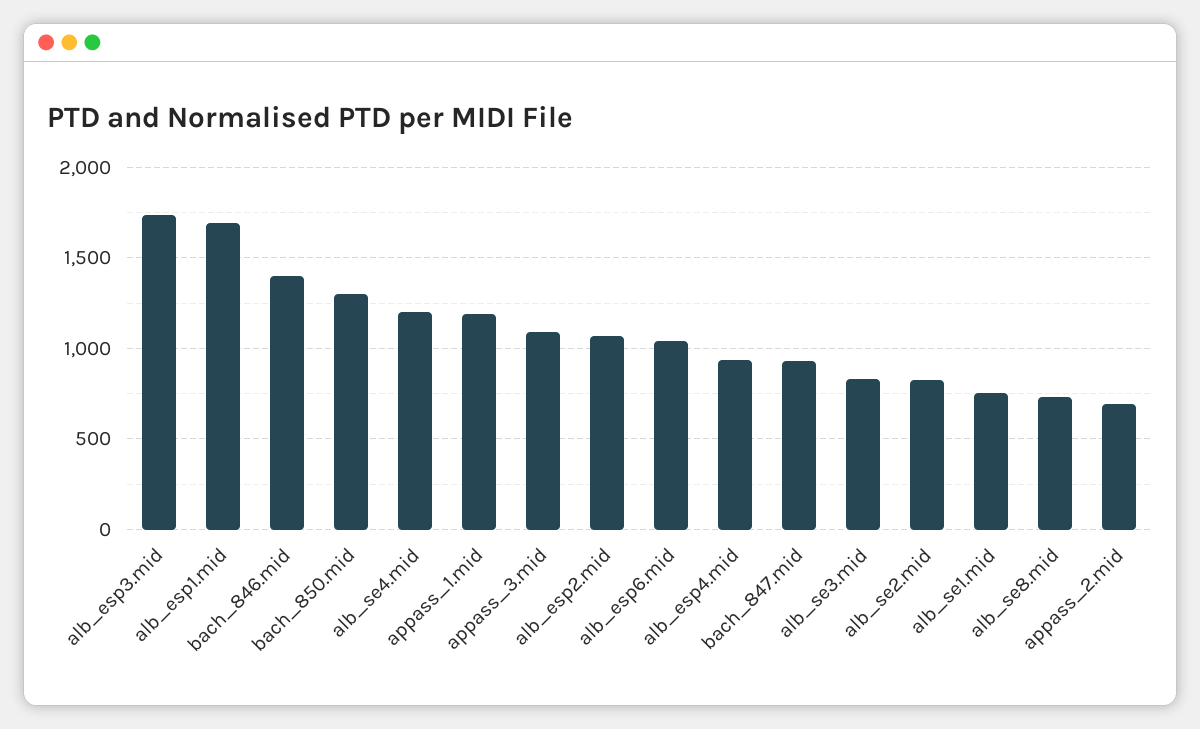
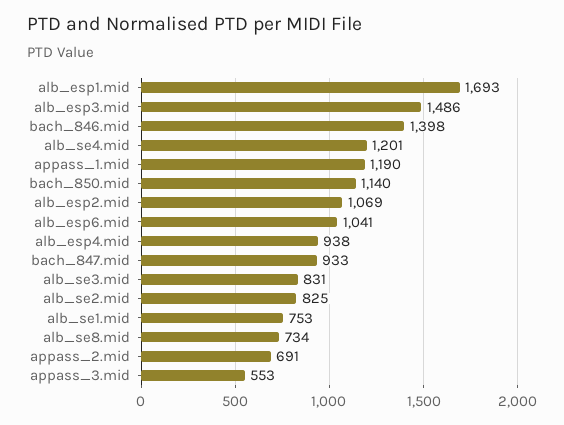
  {
-   "alb_esp3.mid": 1750,
+   "alb_esp3.mid": 1486,
    "alb_esp1.mid": 1693,
    "bach_846.mid": 1398,
-   "bach_850.mid": 1300,
+   "bach_850.mid": 1140,
    "alb_se4.mid": 1201,
    "appass_1.mid": 1190,
-   "appass_3.mid": 1100,
+   "appass_3.mid": 553,
    "alb_esp2.mid": 1069,
    "alb_esp6.mid": 1041,
    "alb_esp4.mid": 938,
    "bach_847.mid": 933,
    "alb_se3.mid": 831,
    "alb_se2.mid": 825,
    "alb_se1.mid": 753,
    "alb_se8.mid": 734,
    "appass_2.mid": 691
  }

